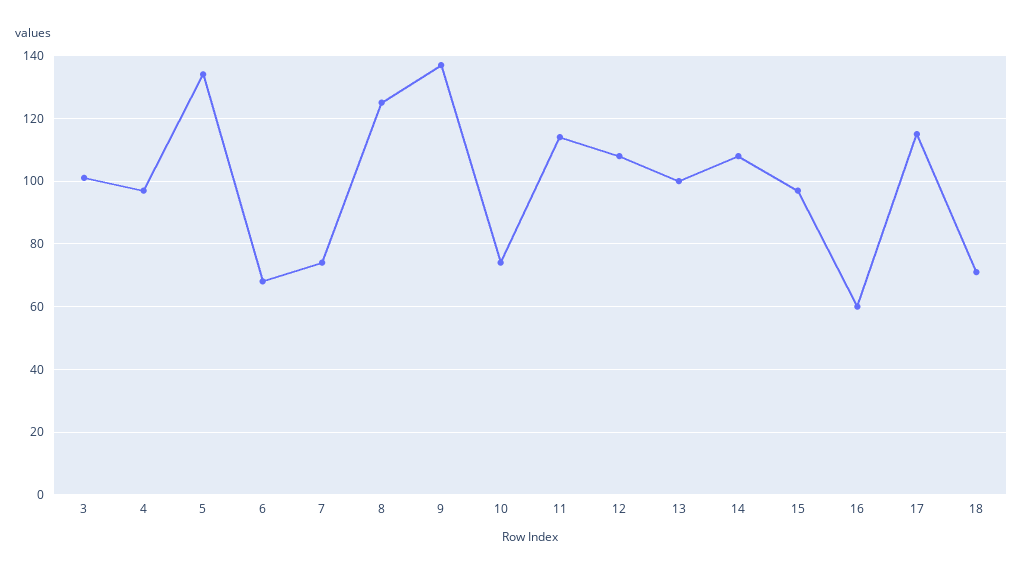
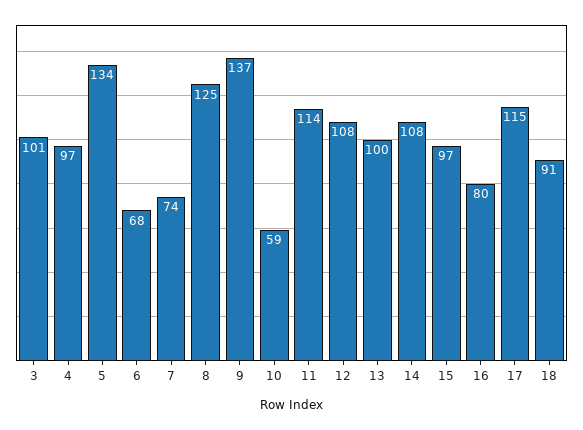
  {
    "3": 101,
    "4": 97,
    "5": 134,
    "6": 68,
    "7": 74,
    "8": 125,
    "9": 137,
-   "10": 75,
+   "10": 59,
    "11": 114,
    "12": 108,
    "13": 100,
    "14": 108,
    "15": 97,
-   "16": 60,
+   "16": 80,
    "17": 115,
-   "18": 70
+   "18": 91
  }

